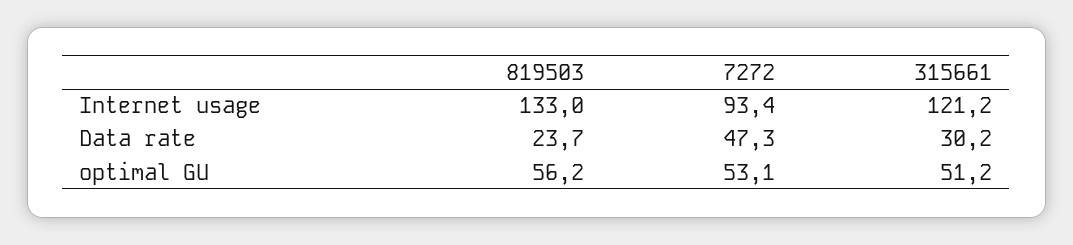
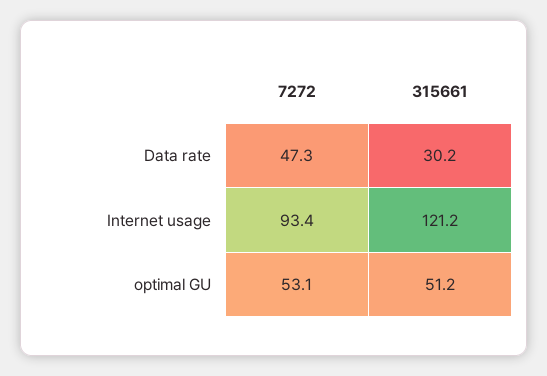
  {
-   "819503": {
-     "Internet usage": 133,
-     "Data rate": 23.7,
-     "optimal GU": 56.2
-   },
    "7272": {
      "Internet usage": 93.4,
      "Data rate": 47.3,
      "optimal GU": 53.1
    },
    "315661": {
      "Internet usage": 121.2,
      "Data rate": 30.2,
      "optimal GU": 51.2
    }
  }

